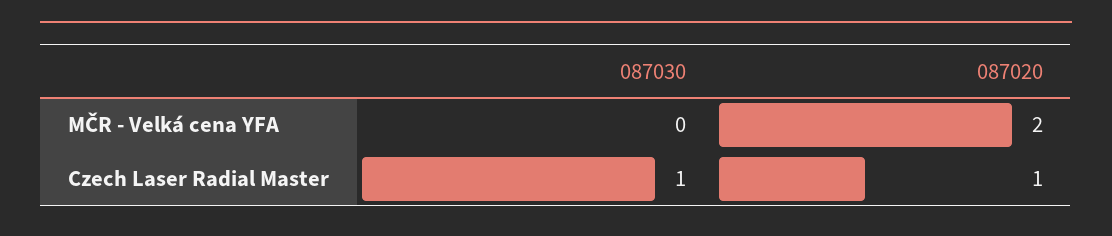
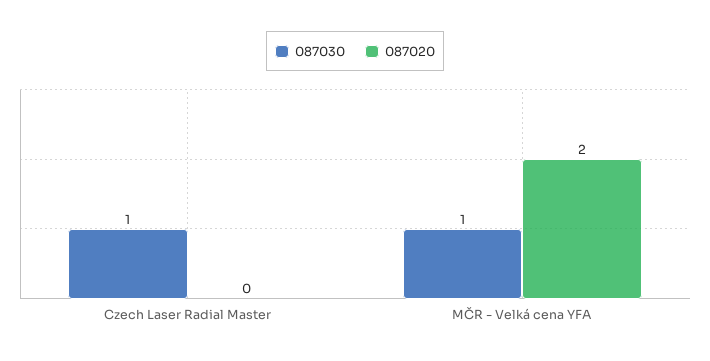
  {
    "087030": {
-     "MČR - Velká cena YFA": 0,
+     "MČR - Velká cena YFA": 1,
      "Czech Laser Radial Master": 1
    },
    "087020": {
      "MČR - Velká cena YFA": 2,
-     "Czech Laser Radial Master": 1
+     "Czech Laser Radial Master": 0
    }
  }

